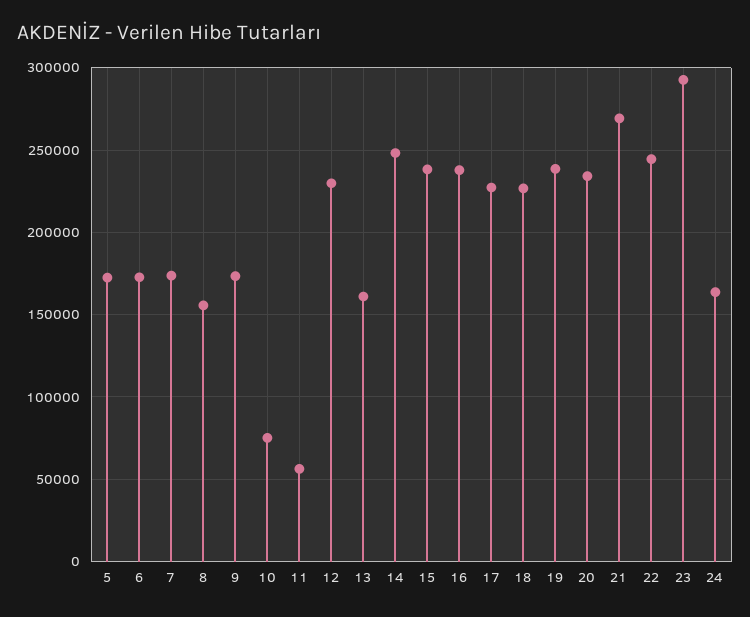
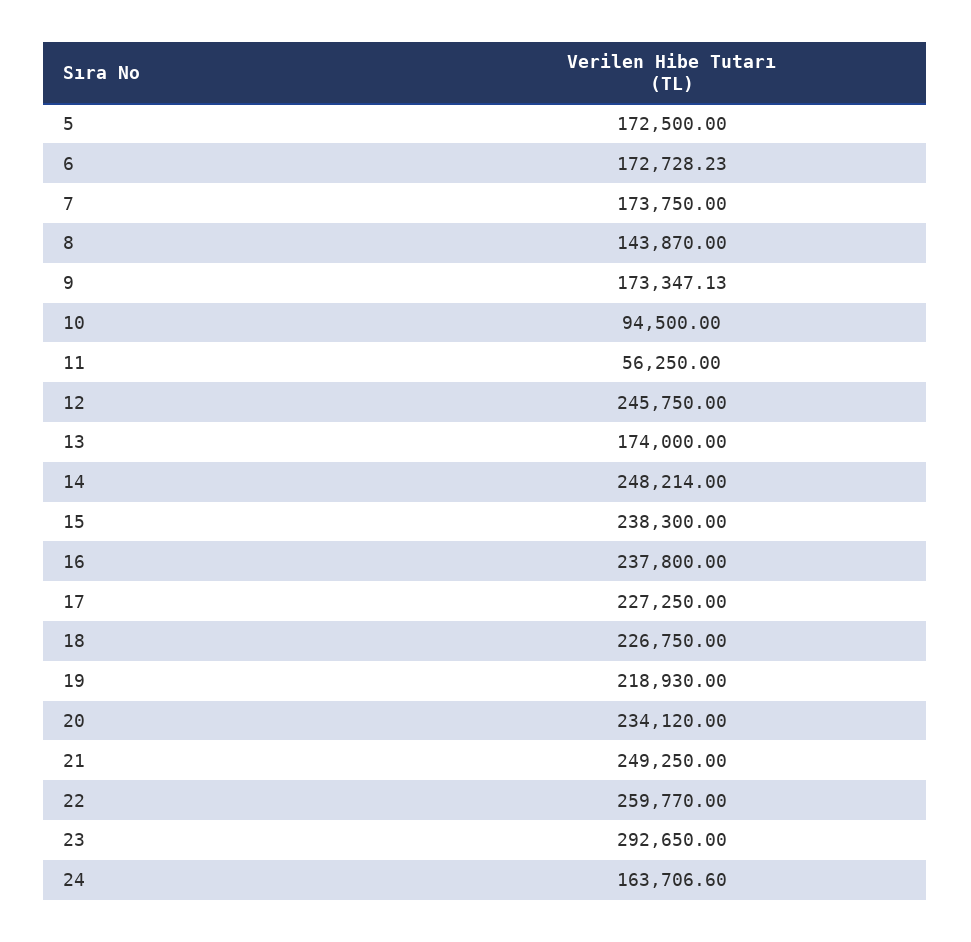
  {
    "5": 172500,
    "6": 172728.23,
    "7": 173750,
-   "8": 155000,
+   "8": 143870,
    "9": 173347.13,
-   "10": 75000,
+   "10": 94500,
    "11": 56250,
-   "12": 230000,
+   "12": 245750,
-   "13": 160000,
+   "13": 174000,
    "14": 248214,
    "15": 238300,
    "16": 237800,
    "17": 227250,
    "18": 226750,
-   "19": 240000,
+   "19": 218930,
    "20": 234120,
-   "21": 270000,
+   "21": 249250,
-   "22": 245000,
+   "22": 259770,
    "23": 292650,
    "24": 163706.6
  }

